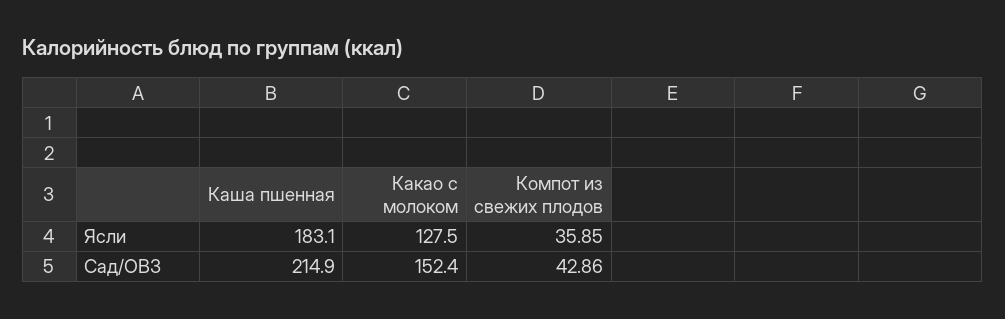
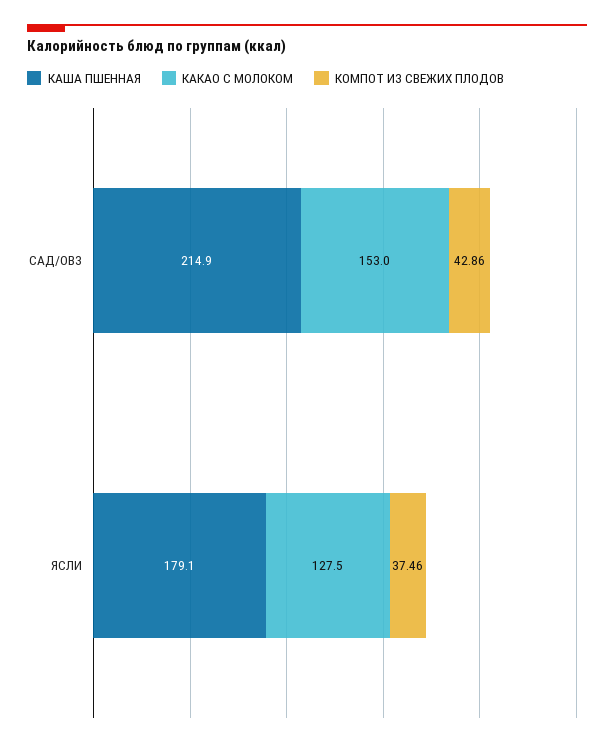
  {
    "Каша пшенная": {
-     "Ясли": 183.1,
+     "Ясли": 179.1,
      "Сад/ОВЗ": 214.9
    },
    "Какао с молоком": {
      "Ясли": 127.5,
-     "Сад/ОВЗ": 152.4
+     "Сад/ОВЗ": 153
    },
    "Компот из свежих плодов": {
-     "Ясли": 35.85,
+     "Ясли": 37.46,
      "Сад/ОВЗ": 42.86
    }
  }

